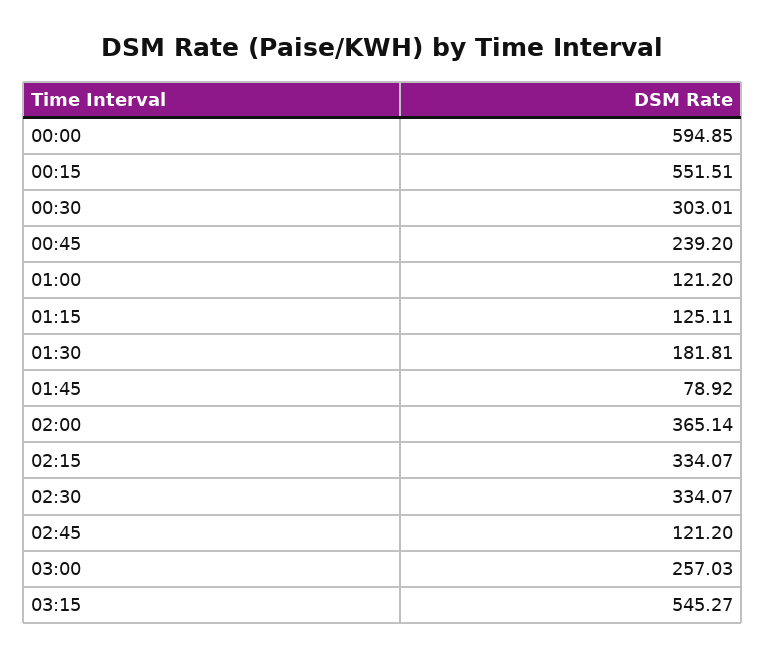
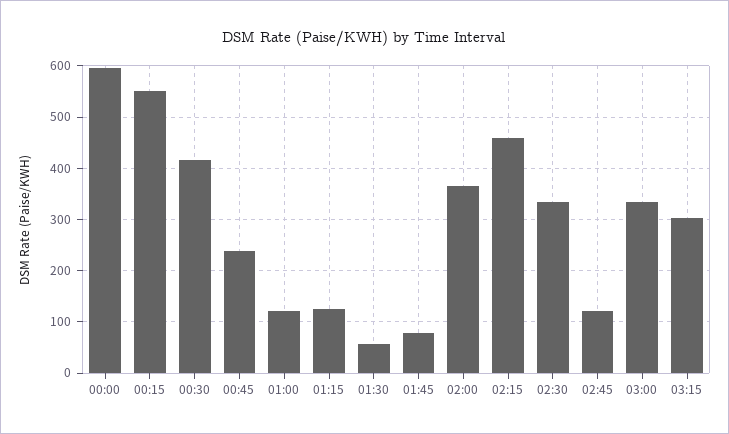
  {
    "00:00": 594.85,
    "00:15": 551.51,
-   "00:30": 303.01,
+   "00:30": 420,
    "00:45": 239.2,
    "01:00": 121.2,
    "01:15": 125.11,
-   "01:30": 181.81,
+   "01:30": 60,
    "01:45": 78.92,
    "02:00": 365.14,
-   "02:15": 334.07,
+   "02:15": 460,
    "02:30": 334.07,
    "02:45": 121.2,
-   "03:00": 257.03,
+   "03:00": 340,
-   "03:15": 545.27
+   "03:15": 300
  }

